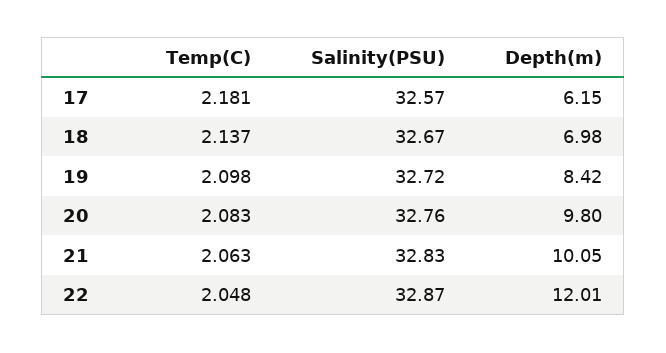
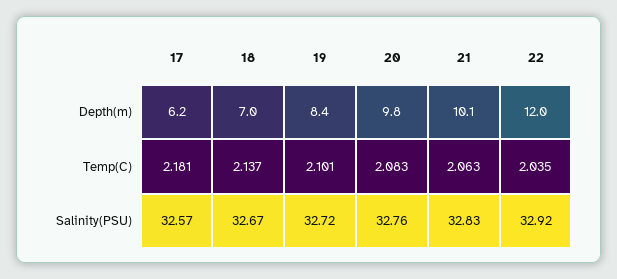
  {
    "Temp(C)": {
      "17": 2.181,
      "18": 2.137,
-     "19": 2.098,
+     "19": 2.101,
      "20": 2.083,
      "21": 2.063,
-     "22": 2.048
+     "22": 2.035
    },
    "Salinity(PSU)": {
      "17": 32.57,
      "18": 32.67,
      "19": 32.72,
      "20": 32.76,
      "21": 32.83,
-     "22": 32.87
+     "22": 32.92
    },
    "Depth(m)": {
      "17": 6.15,
      "18": 6.98,
      "19": 8.42,
      "20": 9.8,
      "21": 10.05,
      "22": 12.01
    }
  }

